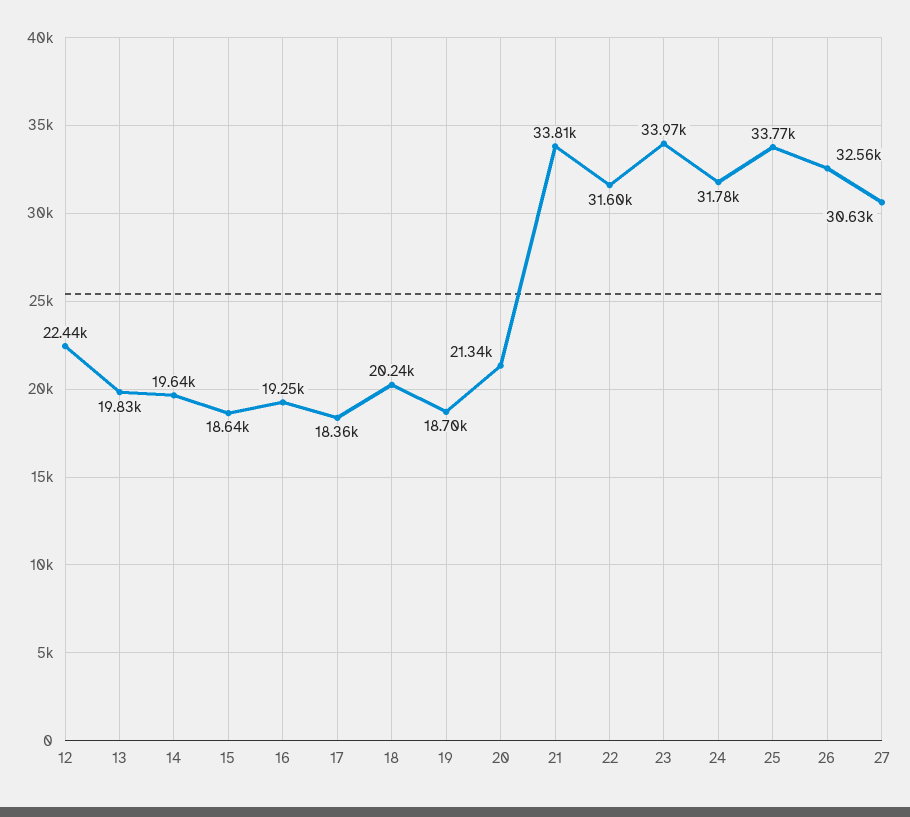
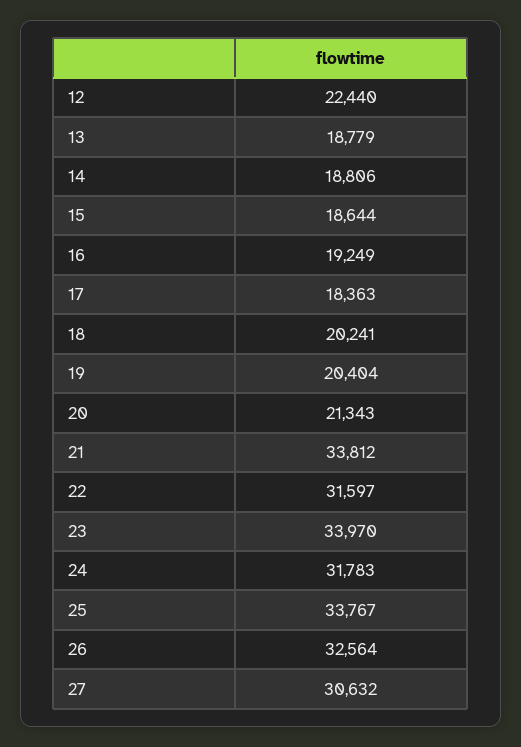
  {
    "12": 22440,
-   "13": 19830,
+   "13": 18779,
-   "14": 19640,
+   "14": 18806,
    "15": 18644,
    "16": 19249,
    "17": 18363,
    "18": 20241,
-   "19": 18700,
+   "19": 20404,
    "20": 21343,
    "21": 33812,
    "22": 31597,
    "23": 33970,
    "24": 31783,
    "25": 33767,
    "26": 32564,
    "27": 30632
  }

